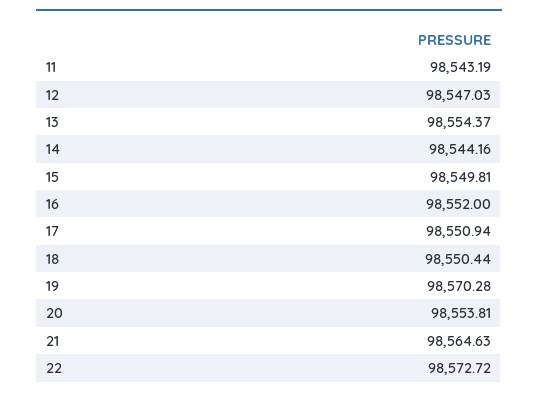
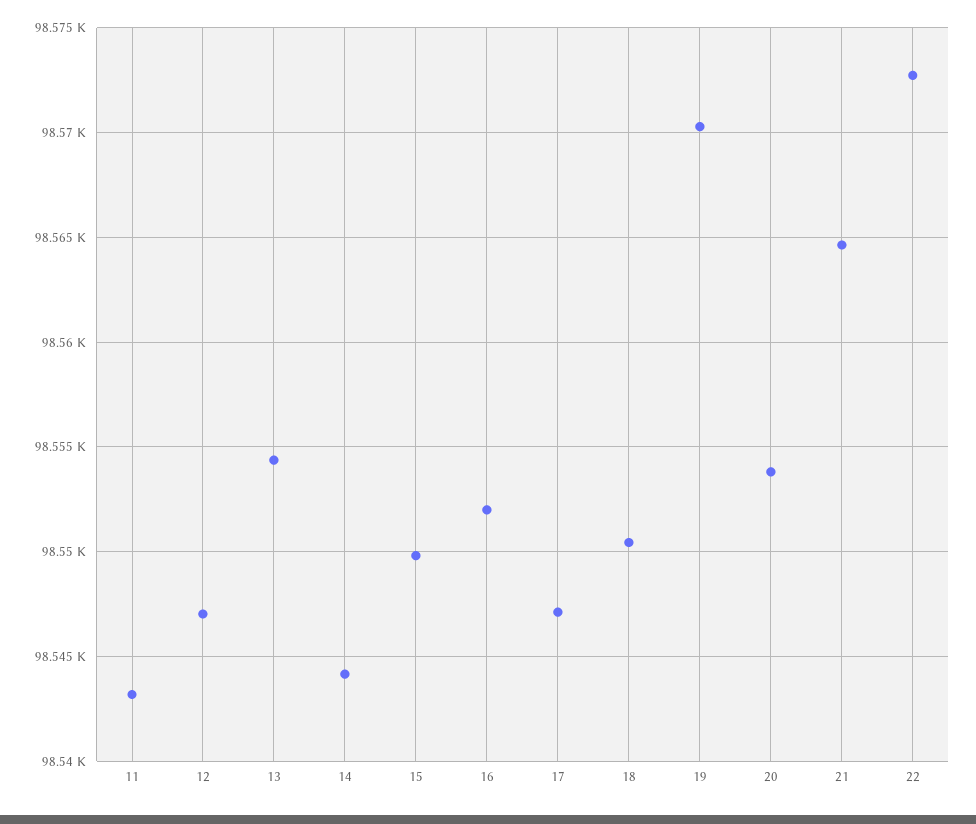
  {
    "11": 98543.19,
    "12": 98547.03,
    "13": 98554.37,
    "14": 98544.16,
    "15": 98549.81,
    "16": 98552,
-   "17": 98550.94,
+   "17": 98547,
    "18": 98550.44,
    "19": 98570.28,
    "20": 98553.81,
    "21": 98564.63,
    "22": 98572.72
  }

